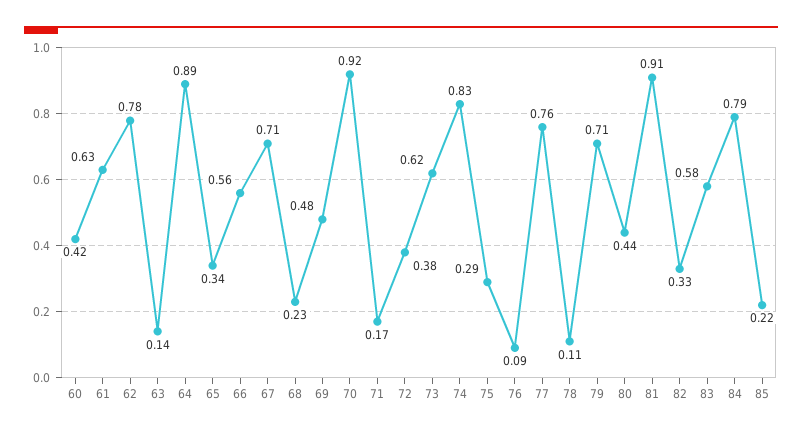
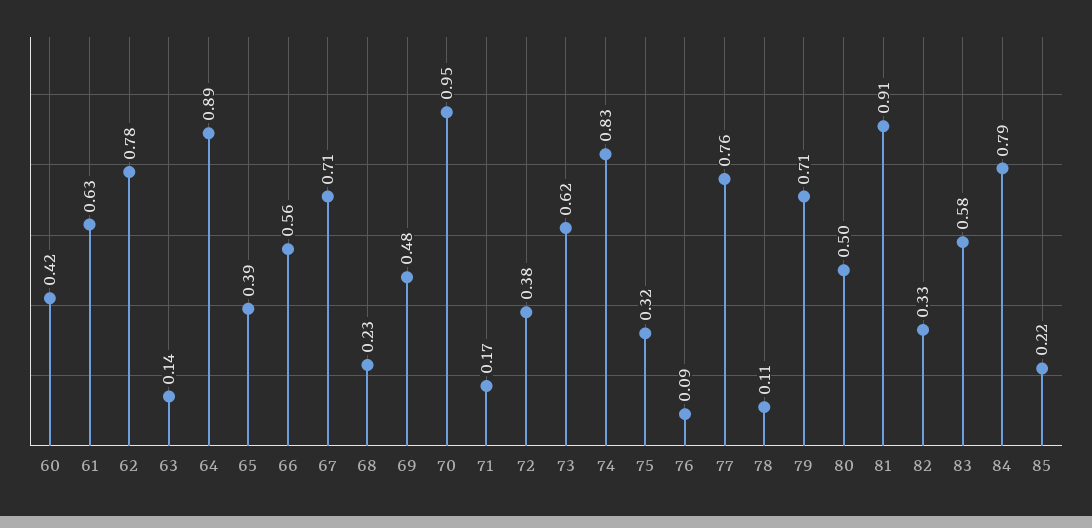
  {
    "60": 0.42,
    "61": 0.63,
    "62": 0.78,
    "63": 0.14,
    "64": 0.89,
-   "65": 0.34,
+   "65": 0.39,
    "66": 0.56,
    "67": 0.71,
    "68": 0.23,
    "69": 0.48,
-   "70": 0.92,
+   "70": 0.95,
    "71": 0.17,
    "72": 0.38,
    "73": 0.62,
    "74": 0.83,
-   "75": 0.29,
+   "75": 0.32,
    "76": 0.09,
    "77": 0.76,
    "78": 0.11,
    "79": 0.71,
-   "80": 0.44,
+   "80": 0.5,
    "81": 0.91,
    "82": 0.33,
    "83": 0.58,
    "84": 0.79,
    "85": 0.22
  }

